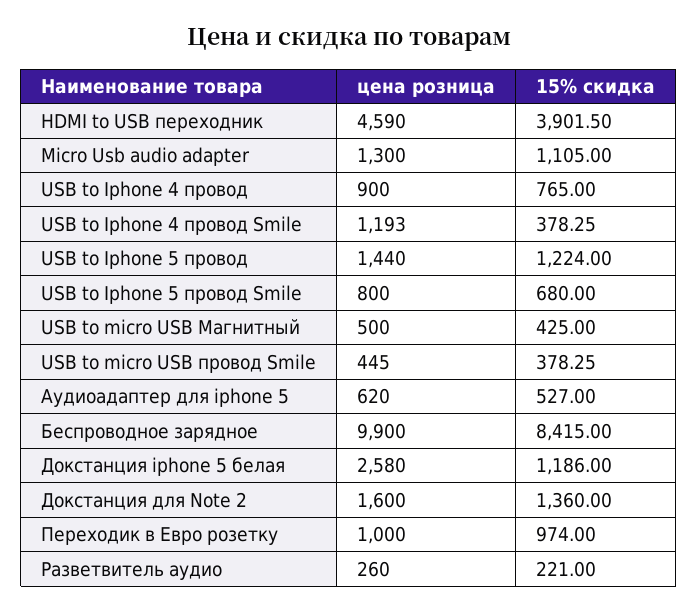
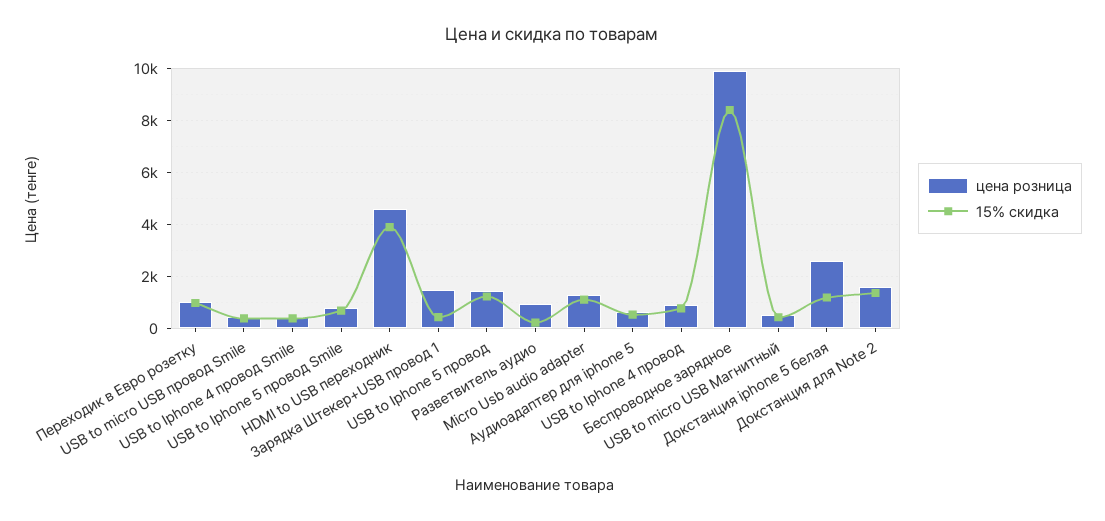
  {
    "цена розница": {
      "HDMI to USB переходник": 4590,
      "Micro Usb audio adapter": 1300,
      "USB to Iphone 4 провод": 900,
-     "USB to Iphone 4 провод Smile": 1193,
+     "USB to Iphone 4 провод Smile": 500,
      "USB to Iphone 5 провод": 1440,
      "USB to Iphone 5 провод Smile": 800,
      "USB to micro USB Магнитный": 500,
      "USB to micro USB провод Smile": 445,
      "Аудиоадаптер для iphone 5": 620,
      "Беспроводное зарядное": 9900,
      "Докстанция iphone 5 белая": 2580,
      "Докстанция для Note 2": 1600,
      "Переходик в Евро розетку": 1000,
-     "Разветвитель аудио": 260
+     "Разветвитель аудио": 1000,
+     "Зарядка Штекер+USB провод 1": 1500
    },
    "15% скидка": {
      "HDMI to USB переходник": 3901.5,
      "Micro Usb audio adapter": 1105,
      "USB to Iphone 4 провод": 765,
      "USB to Iphone 4 провод Smile": 378.25,
      "USB to Iphone 5 провод": 1224,
      "USB to Iphone 5 провод Smile": 680,
      "USB to micro USB Магнитный": 425,
      "USB to micro USB провод Smile": 378.25,
      "Аудиоадаптер для iphone 5": 527,
      "Беспроводное зарядное": 8415,
      "Докстанция iphone 5 белая": 1186,
      "Докстанция для Note 2": 1360,
      "Переходик в Евро розетку": 974,
-     "Разветвитель аудио": 221
+     "Разветвитель аудио": 221,
+     "Зарядка Штекер+USB провод 1": 500
    }
  }

